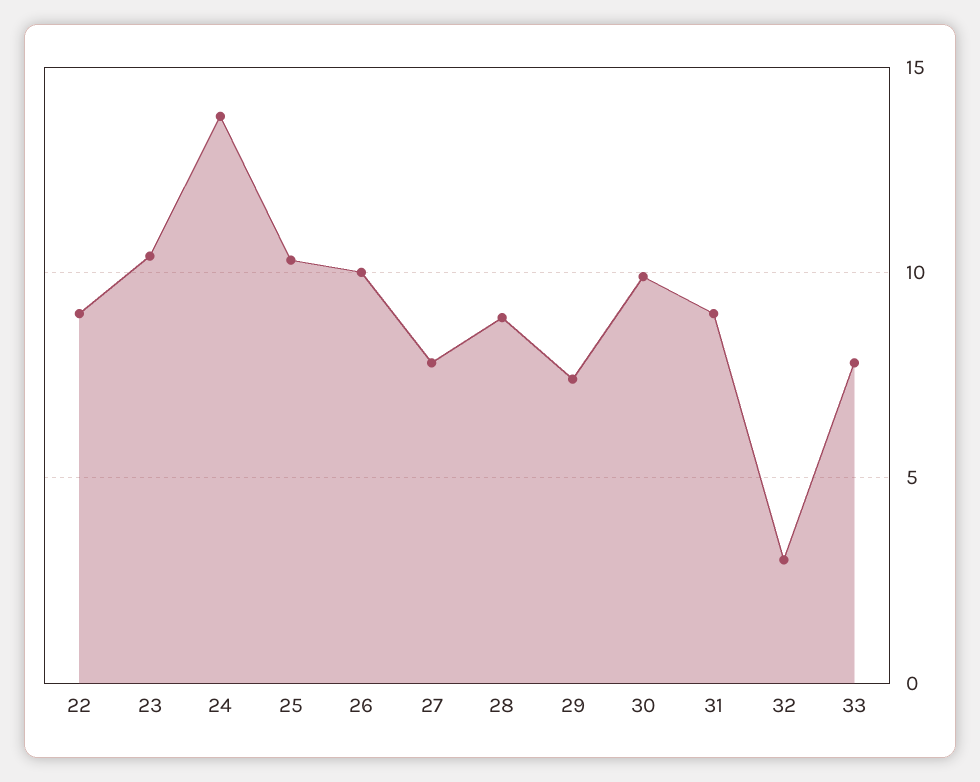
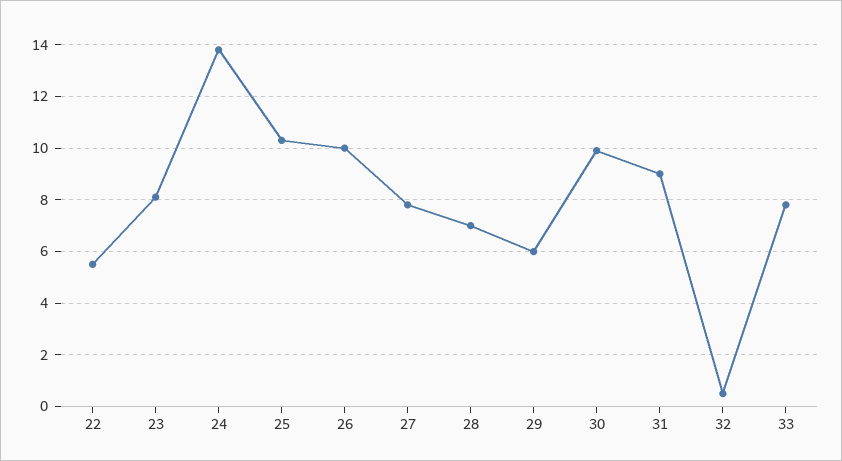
  {
-   "22": 9,
+   "22": 5.5,
-   "23": 10.5,
+   "23": 8,
    "24": 14,
    "25": 10.5,
    "26": 10,
    "27": 8,
-   "28": 9,
+   "28": 7,
-   "29": 7.5,
+   "29": 6,
    "30": 10,
    "31": 9,
-   "32": 3,
+   "32": 0.5,
    "33": 8
  }

